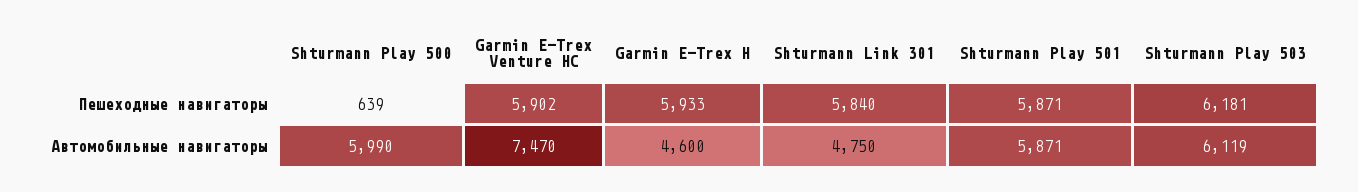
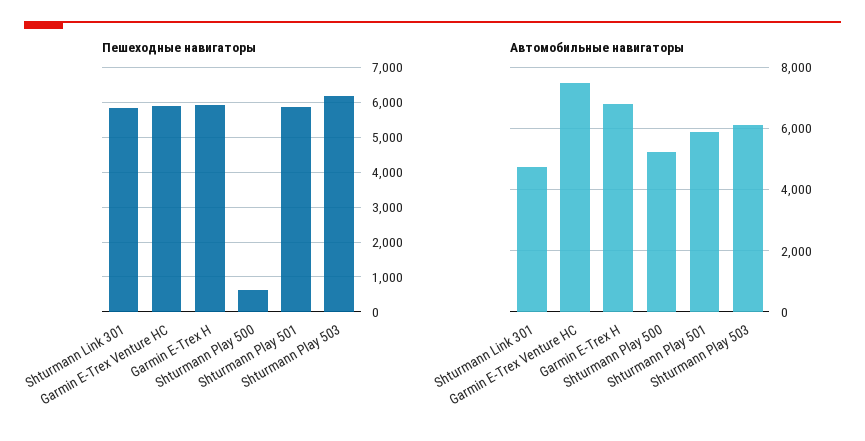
  {
    "Пешеходные навигаторы": {
      "Shturmann Play 500": 639,
      "Garmin E-Trex Venture HC": 5902,
      "Garmin E-Trex H": 5933,
      "Shturmann Link 301": 5840,
      "Shturmann Play 501": 5871,
      "Shturmann Play 503": 6181
    },
    "Автомобильные навигаторы": {
-     "Shturmann Play 500": 5990,
+     "Shturmann Play 500": 5200,
      "Garmin E-Trex Venture HC": 7470,
-     "Garmin E-Trex H": 4600,
+     "Garmin E-Trex H": 6800,
      "Shturmann Link 301": 4750,
      "Shturmann Play 501": 5871,
      "Shturmann Play 503": 6119
    }
  }

